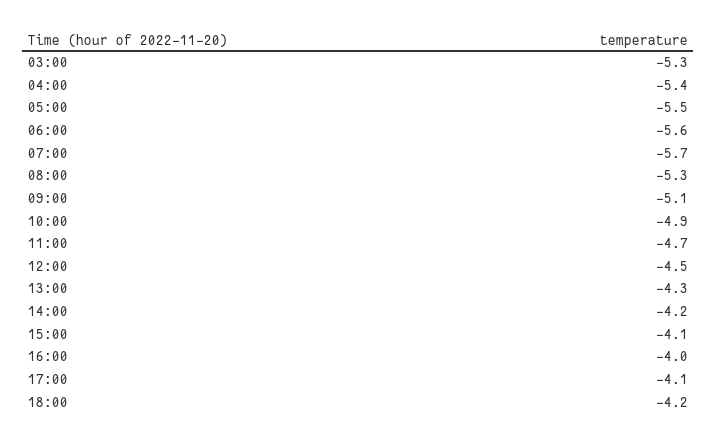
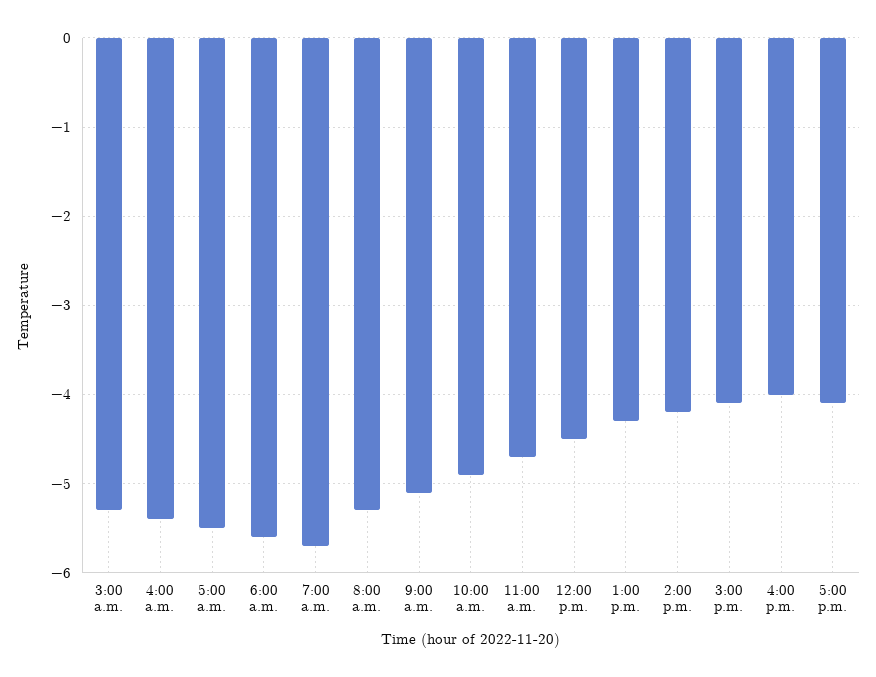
  {
    "03:00": -5.3,
    "04:00": -5.4,
    "05:00": -5.5,
    "06:00": -5.6,
    "07:00": -5.7,
    "08:00": -5.3,
    "09:00": -5.1,
    "10:00": -4.9,
    "11:00": -4.7,
    "12:00": -4.5,
    "13:00": -4.3,
    "14:00": -4.2,
    "15:00": -4.1,
    "16:00": -4,
-   "17:00": -4.1,
+   "17:00": -4.1
-   "18:00": -4.2
  }

